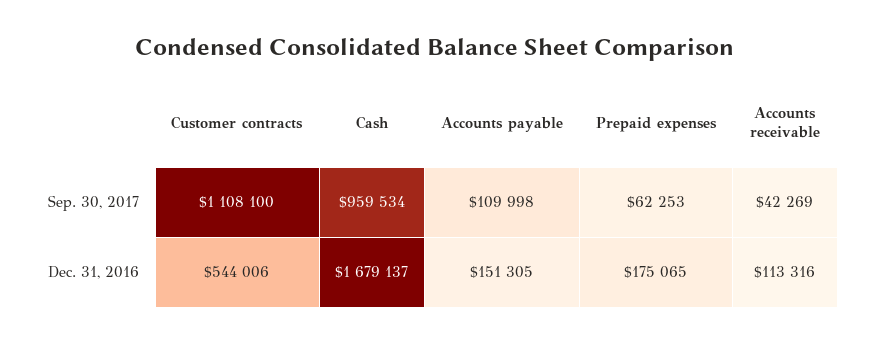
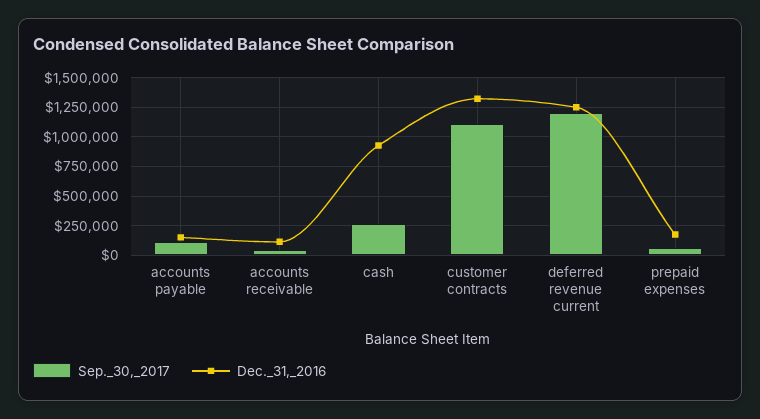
  {
    "Sep. 30, 2017": {
      "Customer contracts": 1108100,
-     "Cash": 959534,
+     "Cash": 250000,
      "Accounts payable": 109998,
      "Prepaid expenses": 62253,
-     "Accounts receivable": 42269
+     "Accounts receivable": 42269,
+     "deferred revenue current": 1250000
    },
    "Dec. 31, 2016": {
-     "Customer contracts": 544006,
+     "Customer contracts": 1250000,
-     "Cash": 1679137,
+     "Cash": 1000000,
      "Accounts payable": 151305,
      "Prepaid expenses": 175065,
-     "Accounts receivable": 113316
+     "Accounts receivable": 113316,
+     "deferred revenue current": 1250000
    }
  }

